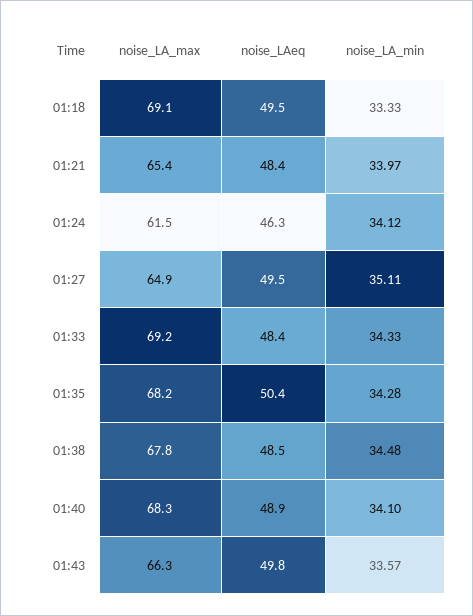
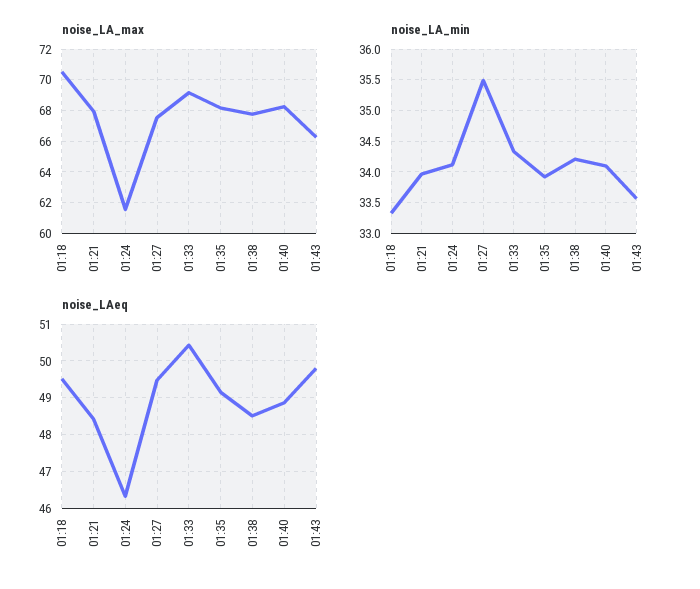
  {
    "noise_LA_max": {
-     "01:18": 69.1,
+     "01:18": 70.5,
-     "01:21": 65.4,
+     "01:21": 68,
      "01:24": 61.5,
-     "01:27": 64.9,
+     "01:27": 67.5,
      "01:33": 69.2,
      "01:35": 68.2,
      "01:38": 67.8,
      "01:40": 68.3,
      "01:43": 66.3
    },
    "noise_LAeq": {
      "01:18": 49.5,
      "01:21": 48.4,
      "01:24": 46.3,
      "01:27": 49.5,
-     "01:33": 48.4,
+     "01:33": 50.4,
-     "01:35": 50.4,
+     "01:35": 49.2,
      "01:38": 48.5,
      "01:40": 48.9,
      "01:43": 49.8
    },
    "noise_LA_min": {
      "01:18": 33.33,
      "01:21": 33.97,
      "01:24": 34.12,
-     "01:27": 35.11,
+     "01:27": 35.5,
      "01:33": 34.33,
-     "01:35": 34.28,
+     "01:35": 33.9,
-     "01:38": 34.48,
+     "01:38": 34.2,
      "01:40": 34.1,
      "01:43": 33.57
    }
  }

